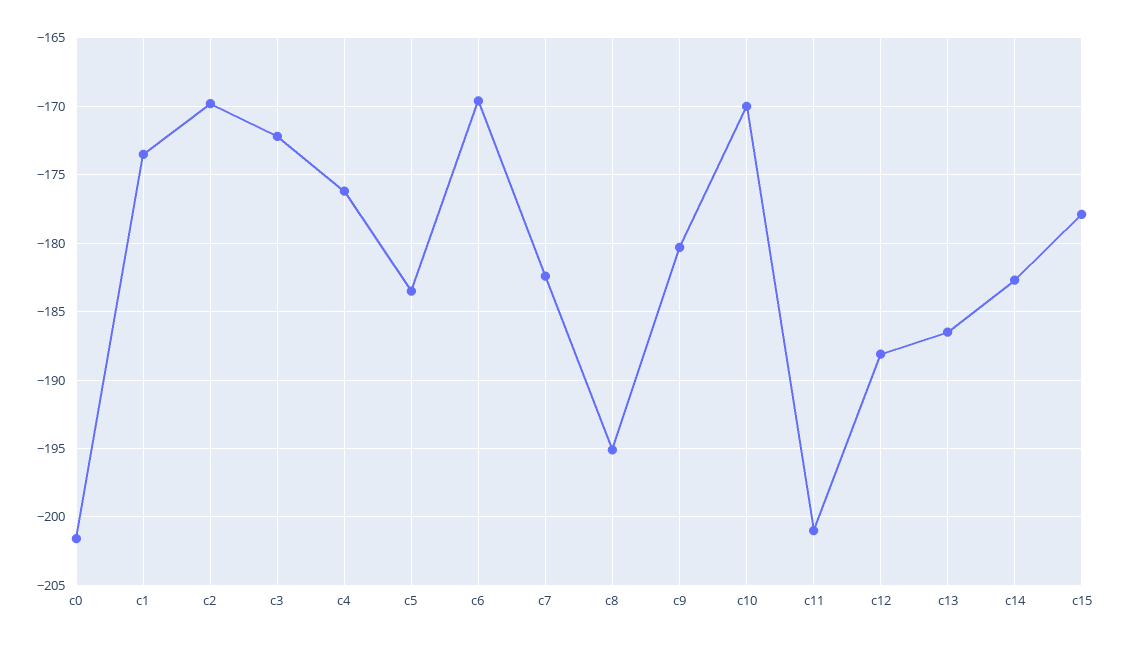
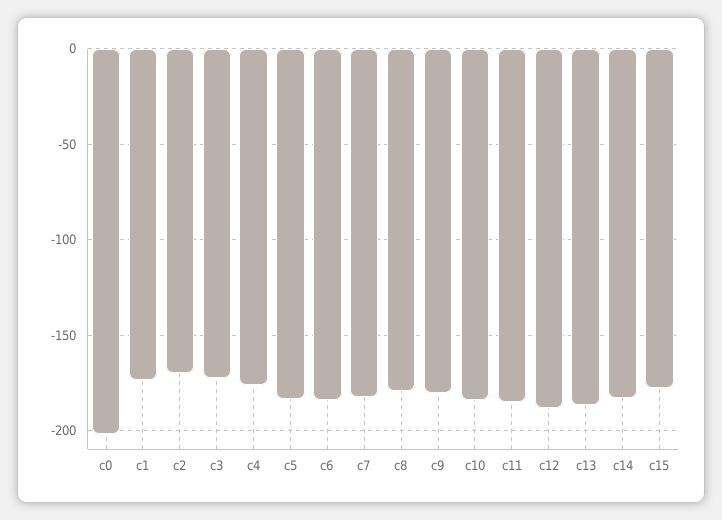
  {
    "c0": -201.5,
    "c1": -173.5,
    "c2": -170,
    "c3": -172,
    "c4": -176,
    "c5": -183.5,
-   "c6": -169.5,
+   "c6": -185,
    "c7": -182.5,
-   "c8": -195,
+   "c8": -180,
    "c9": -180.5,
-   "c10": -170,
+   "c10": -185,
-   "c11": -201,
+   "c11": -185,
    "c12": -188,
    "c13": -186.5,
    "c14": -182.5,
    "c15": -178
  }

